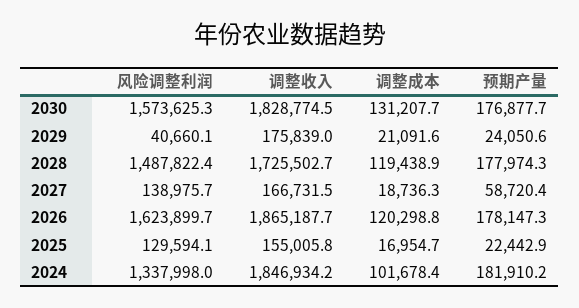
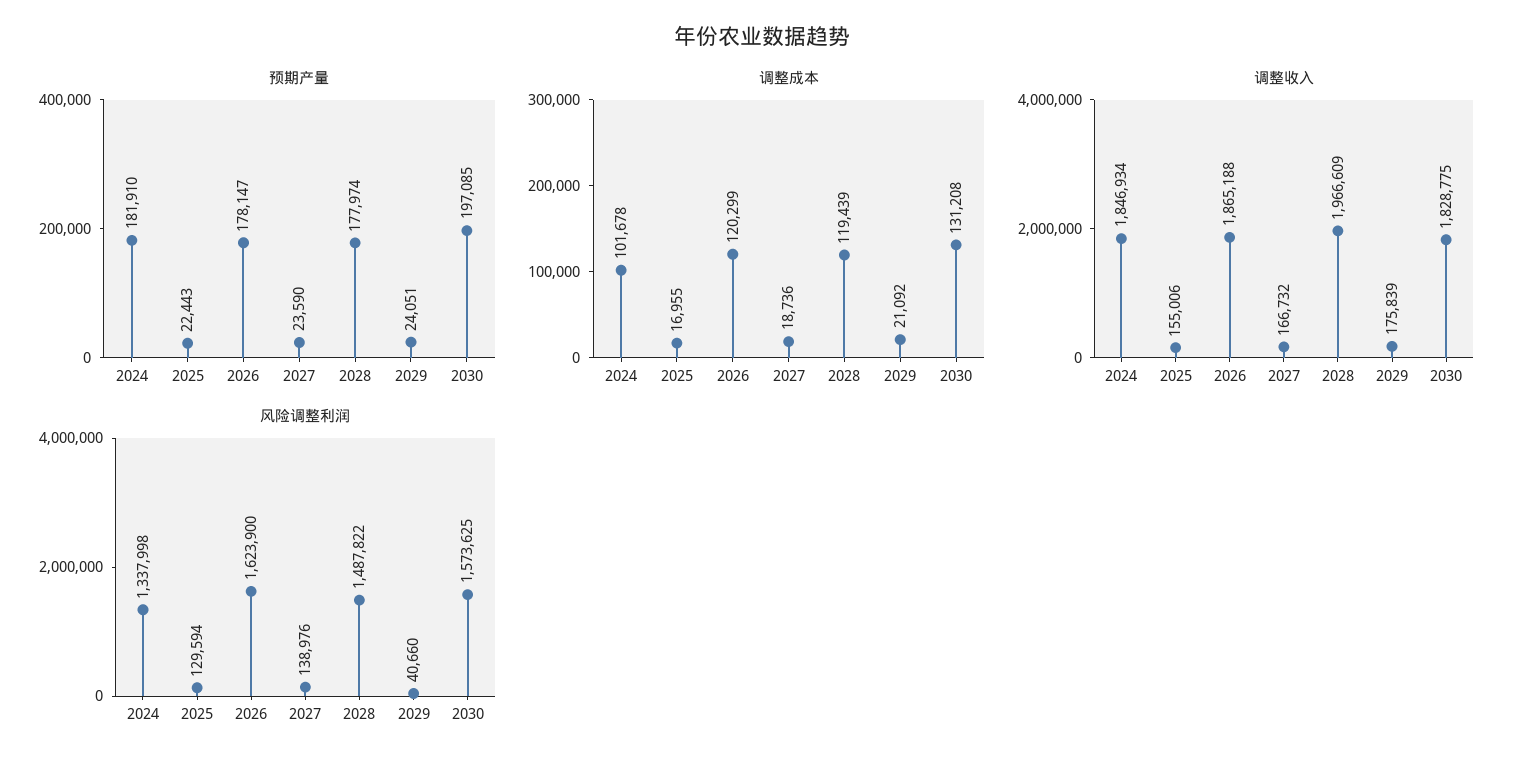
  {
    "风险调整利润": {
      "2030": 1573625.3,
      "2029": 40660.1,
      "2028": 1487822.4,
      "2027": 138975.7,
      "2026": 1623899.7,
      "2025": 129594.1,
      "2024": 1337998
    },
    "调整收入": {
      "2030": 1828774.5,
      "2029": 175839,
-     "2028": 1725502.7,
+     "2028": 1966609,
      "2027": 166731.5,
      "2026": 1865187.7,
      "2025": 155005.8,
      "2024": 1846934.2
    },
    "调整成本": {
      "2030": 131207.7,
      "2029": 21091.6,
      "2028": 119438.9,
      "2027": 18736.3,
      "2026": 120298.8,
      "2025": 16954.7,
      "2024": 101678.4
    },
    "预期产量": {
-     "2030": 176877.7,
+     "2030": 197085,
      "2029": 24050.6,
      "2028": 177974.3,
-     "2027": 58720.4,
+     "2027": 23590,
      "2026": 178147.3,
      "2025": 22442.9,
      "2024": 181910.2
    }
  }

